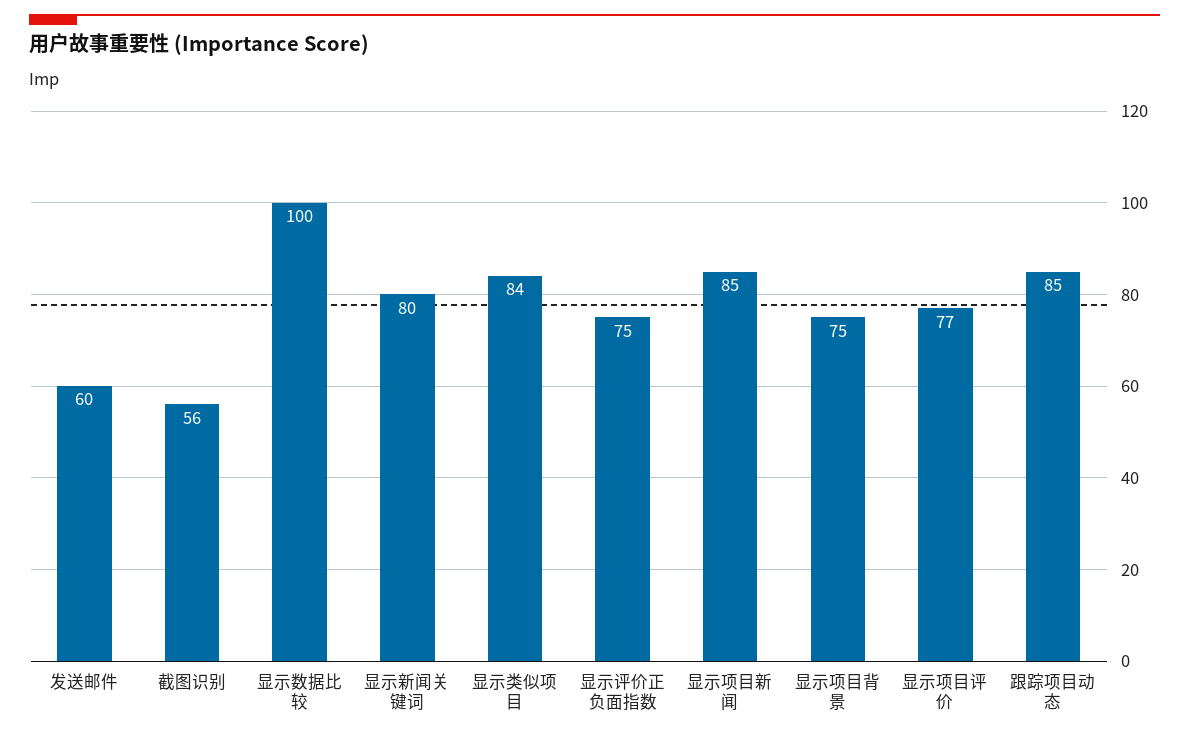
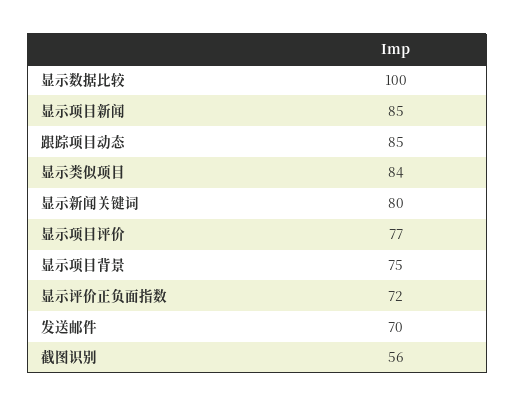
  {
-   "发送邮件": 60,
+   "发送邮件": 70,
    "截图识别": 56,
    "显示数据比较": 100,
    "显示新闻关键词": 80,
    "显示类似项目": 84,
-   "显示评价正负面指数": 75,
+   "显示评价正负面指数": 72,
    "显示项目新闻": 85,
    "显示项目背景": 75,
    "显示项目评价": 77,
    "跟踪项目动态": 85
  }

